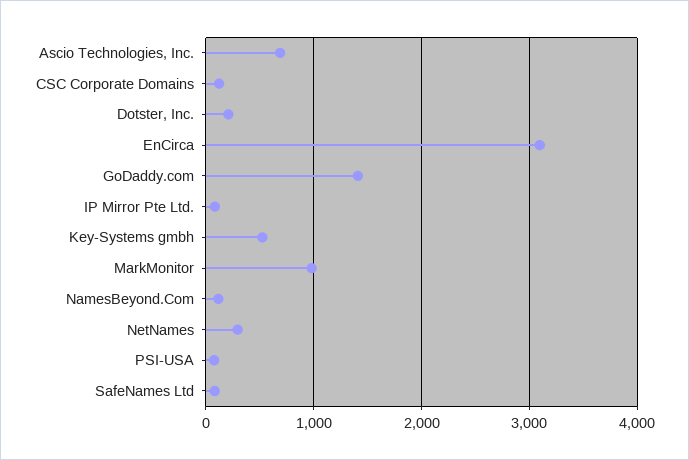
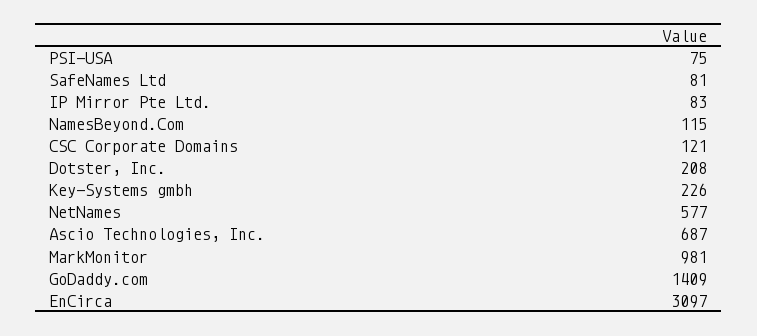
  {
    "Ascio Technologies, Inc.": 687,
    "CSC Corporate Domains": 121,
    "Dotster, Inc.": 208,
    "EnCirca": 3097,
    "GoDaddy.com": 1409,
    "IP Mirror Pte Ltd.": 83,
-   "Key-Systems gmbh": 500,
+   "Key-Systems gmbh": 226,
    "MarkMonitor": 981,
    "NamesBeyond.Com": 115,
-   "NetNames": 300,
+   "NetNames": 577,
    "PSI-USA": 75,
    "SafeNames Ltd": 81
  }

